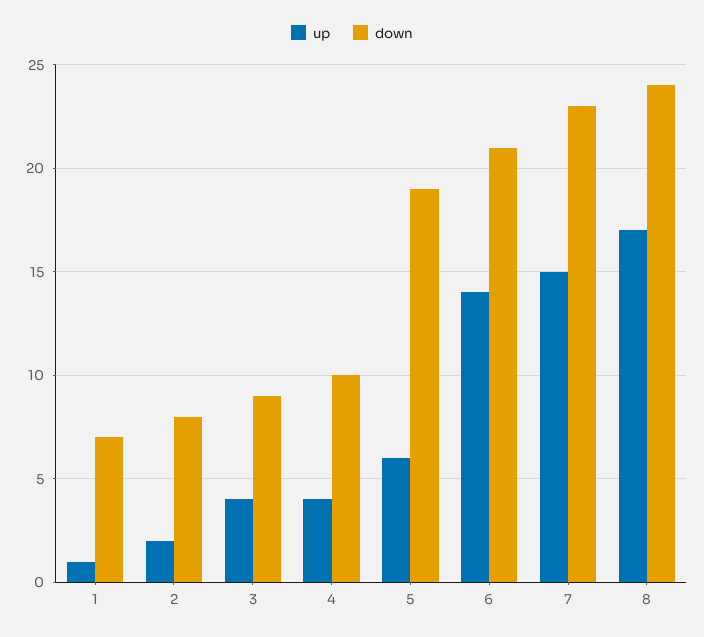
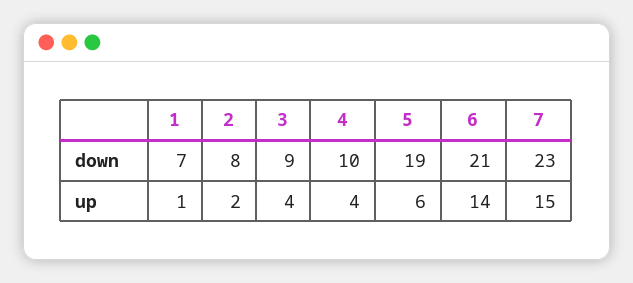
  {
    "up": {
      "1": 1,
      "2": 2,
      "3": 4,
      "4": 4,
      "5": 6,
      "6": 14,
-     "7": 15,
+     "7": 15
-     "8": 17
    },
    "down": {
      "1": 7,
      "2": 8,
      "3": 9,
      "4": 10,
      "5": 19,
      "6": 21,
-     "7": 23,
+     "7": 23
-     "8": 24
    }
  }

